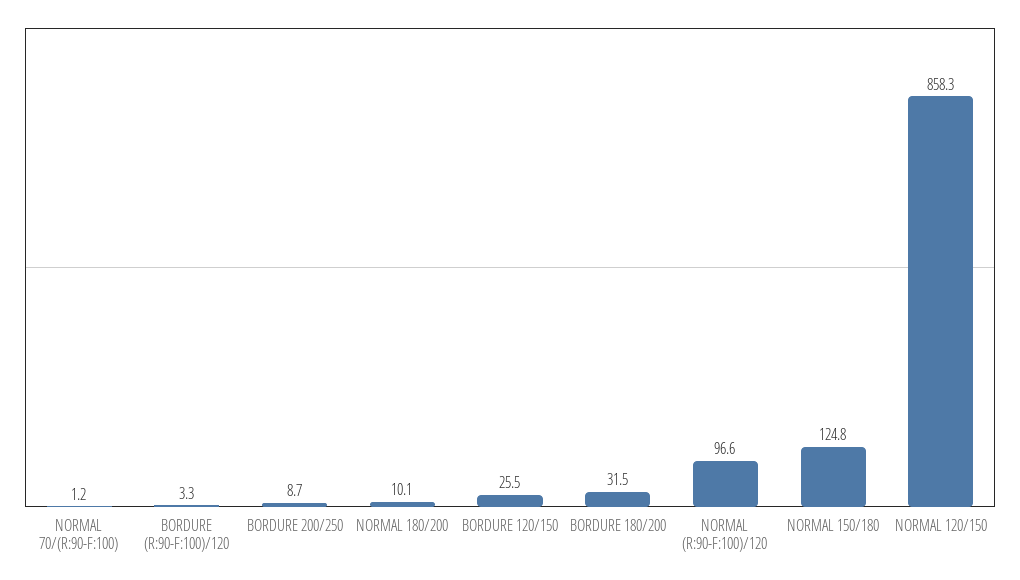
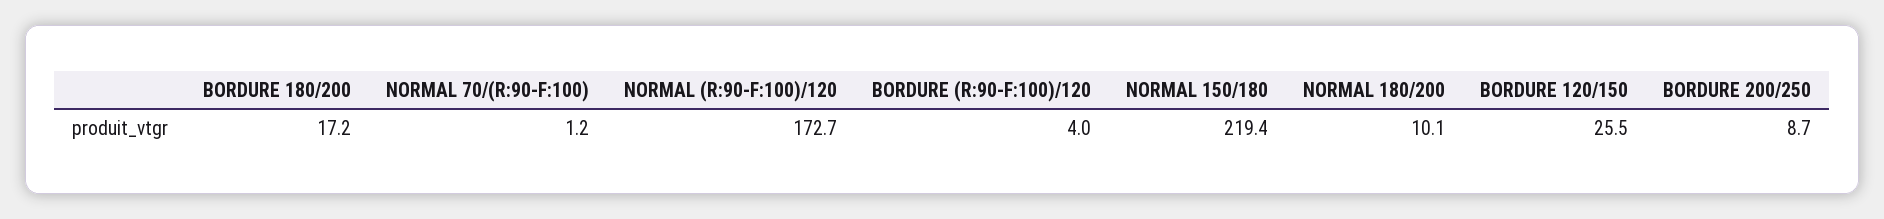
  {
    "NORMAL 70/(R:90-F:100)": 1.2,
-   "BORDURE (R:90-F:100)/120": 3.3,
+   "BORDURE (R:90-F:100)/120": 4,
    "BORDURE 200/250": 8.7,
    "NORMAL 180/200": 10.1,
    "BORDURE 120/150": 25.5,
-   "BORDURE 180/200": 31.5,
+   "BORDURE 180/200": 17.2,
-   "NORMAL (R:90-F:100)/120": 96.6,
+   "NORMAL (R:90-F:100)/120": 172.7,
-   "NORMAL 150/180": 124.8,
+   "NORMAL 150/180": 219.4
-   "NORMAL 120/150": 858.3
  }

